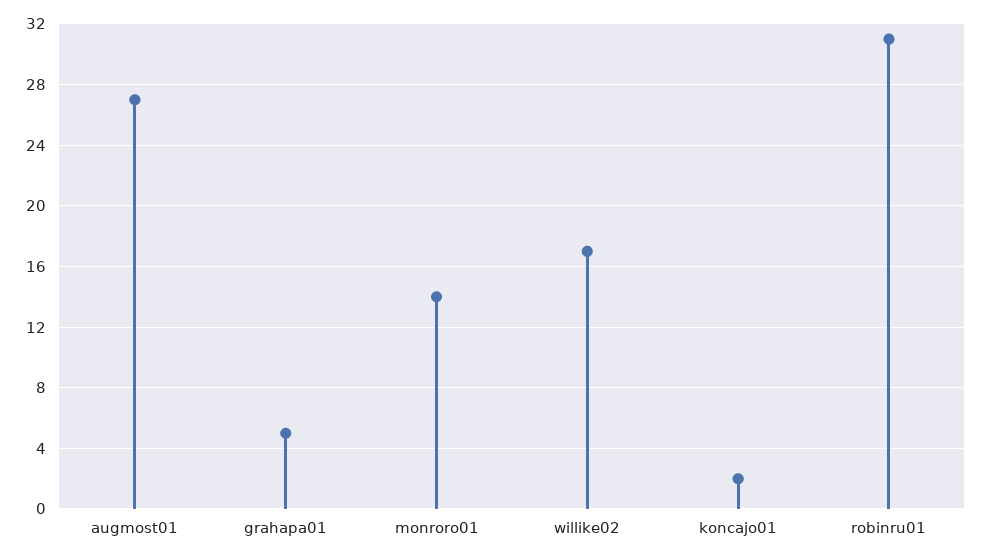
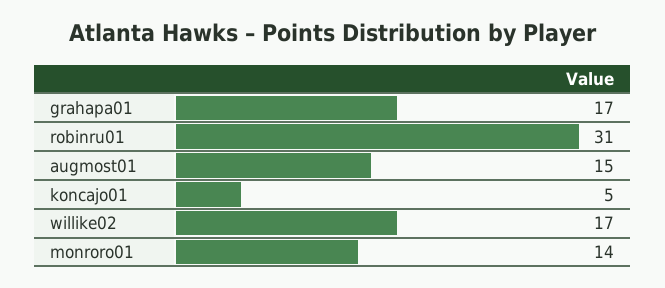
  {
-   "augmost01": 27,
+   "augmost01": 15,
-   "grahapa01": 5,
+   "grahapa01": 17,
    "monroro01": 14,
    "willike02": 17,
-   "koncajo01": 2,
+   "koncajo01": 5,
    "robinru01": 31
  }

